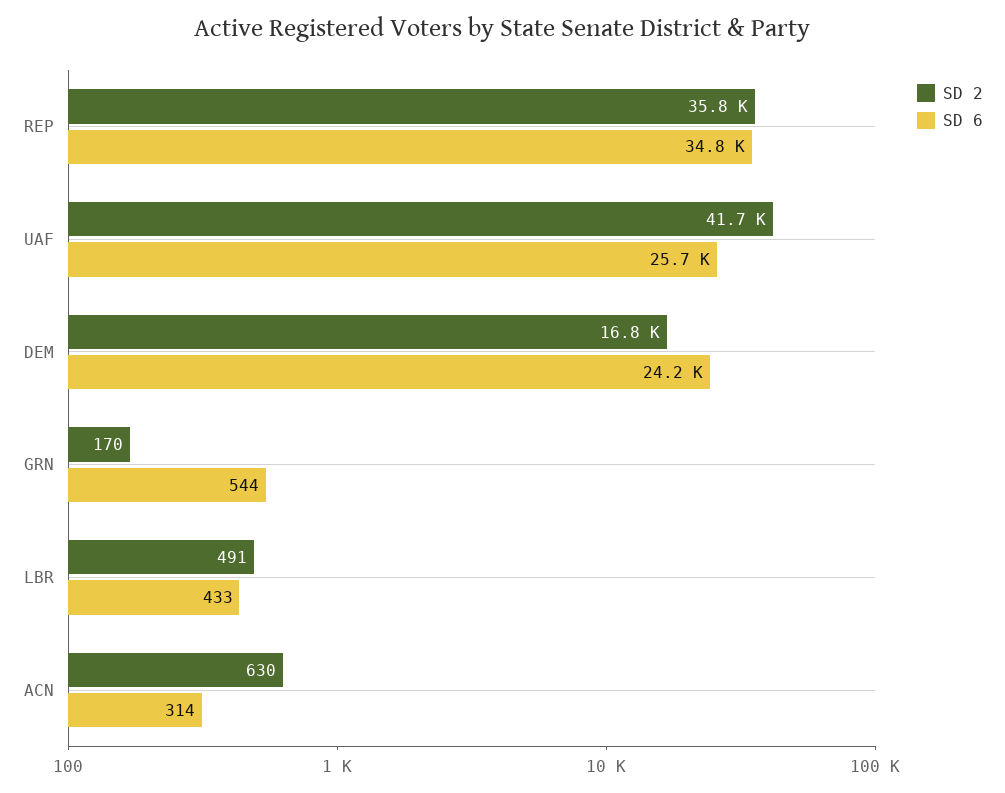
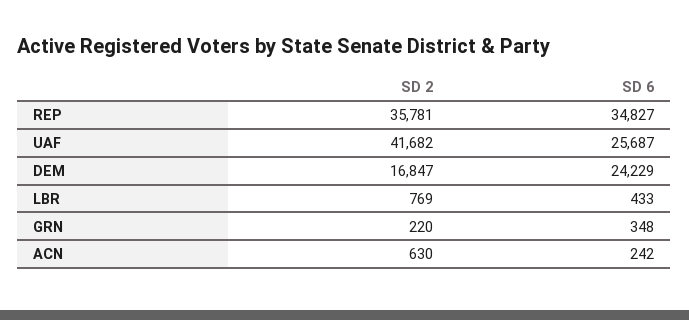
  {
    "SD 2": {
      "REP": 35781,
      "UAF": 41682,
      "DEM": 16847,
-     "GRN": 170,
+     "GRN": 220,
-     "LBR": 491,
+     "LBR": 769,
      "ACN": 630
    },
    "SD 6": {
      "REP": 34827,
      "UAF": 25687,
      "DEM": 24229,
-     "GRN": 544,
+     "GRN": 348,
      "LBR": 433,
-     "ACN": 314
+     "ACN": 242
    }
  }

